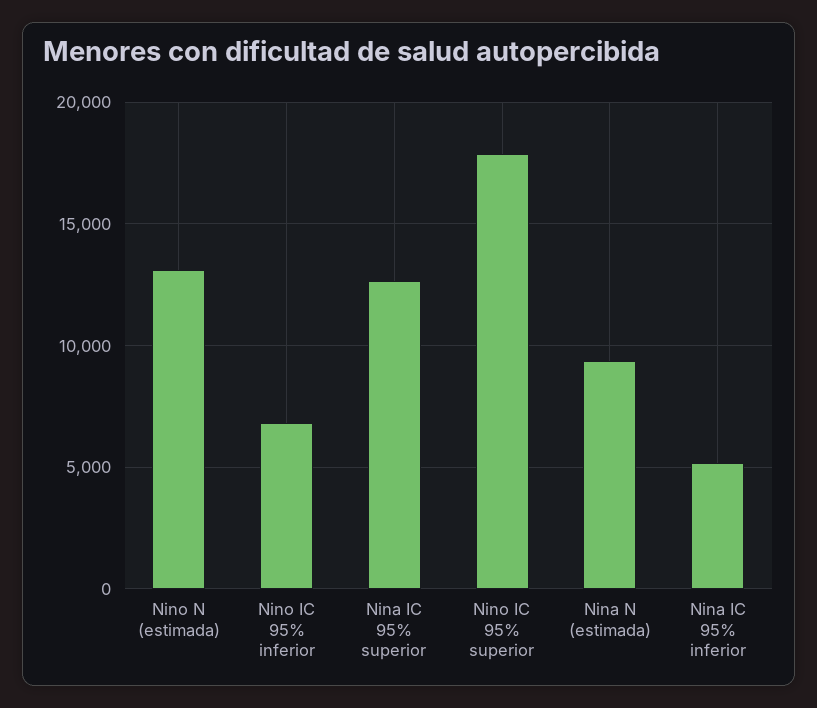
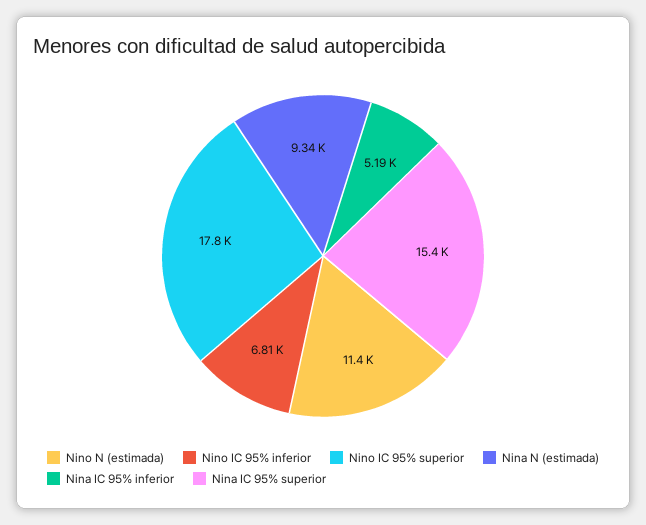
  {
-   "Nino N (estimada)": 13000,
+   "Nino N (estimada)": 11400,
    "Nino IC 95% inferior": 6810,
-   "Nina IC 95% superior": 12500,
+   "Nina IC 95% superior": 15400,
    "Nino IC 95% superior": 17800,
    "Nina N (estimada)": 9340,
    "Nina IC 95% inferior": 5190
  }

